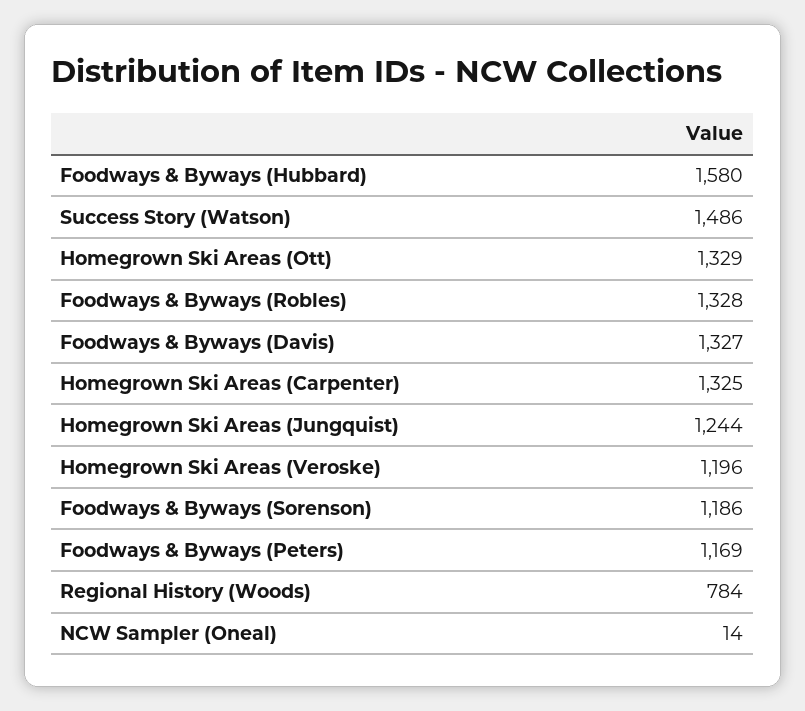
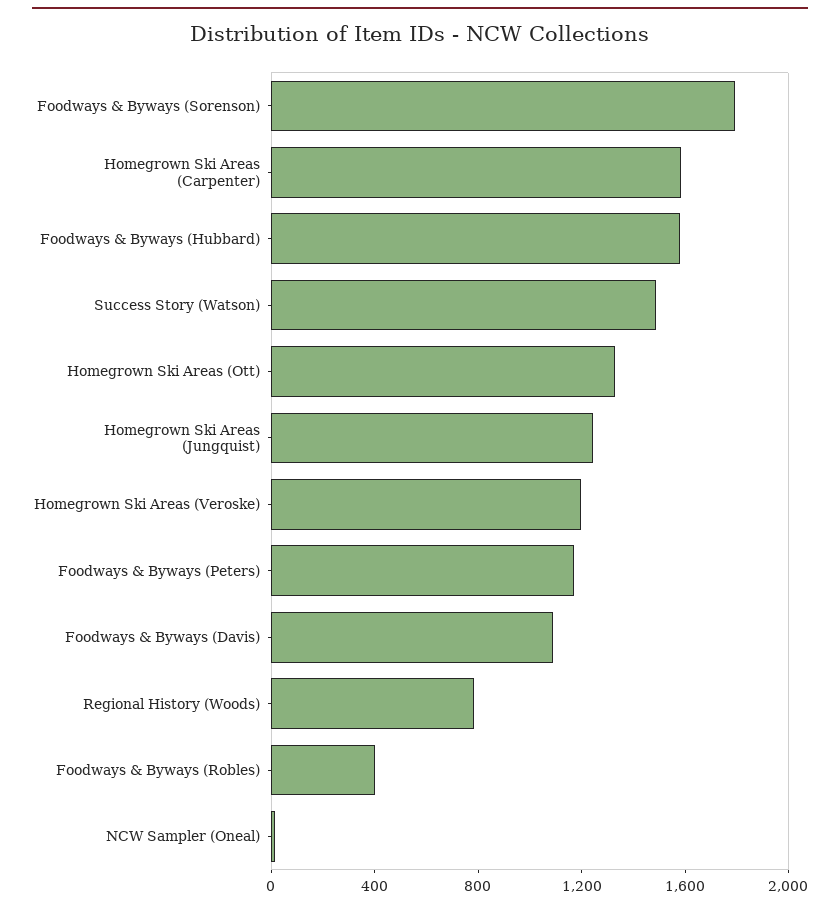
  {
    "Foodways & Byways (Hubbard)": 1580,
    "Success Story (Watson)": 1486,
    "Homegrown Ski Areas (Ott)": 1329,
-   "Foodways & Byways (Robles)": 1328,
+   "Foodways & Byways (Robles)": 400,
-   "Foodways & Byways (Davis)": 1327,
+   "Foodways & Byways (Davis)": 1100,
-   "Homegrown Ski Areas (Carpenter)": 1325,
+   "Homegrown Ski Areas (Carpenter)": 1600,
    "Homegrown Ski Areas (Jungquist)": 1244,
    "Homegrown Ski Areas (Veroske)": 1196,
-   "Foodways & Byways (Sorenson)": 1186,
+   "Foodways & Byways (Sorenson)": 1800,
    "Foodways & Byways (Peters)": 1169,
    "Regional History (Woods)": 784,
    "NCW Sampler (Oneal)": 14
  }

